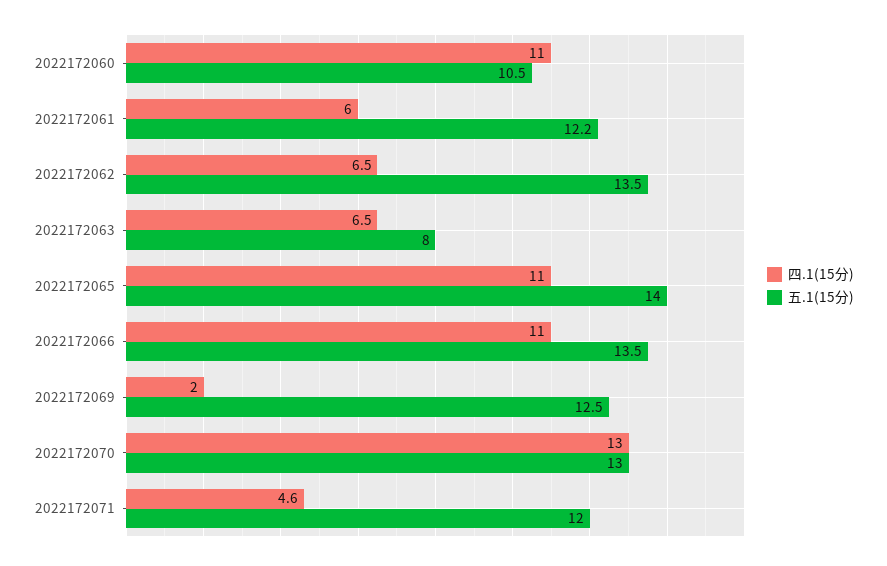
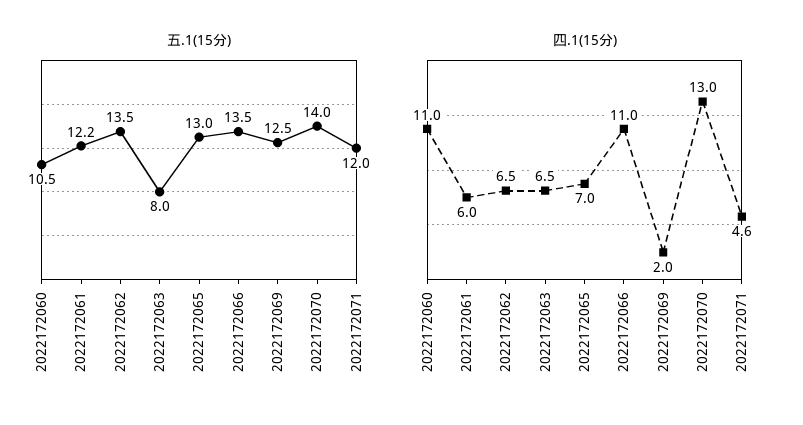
  {
    "四.1(15分)": {
      "2022172060": 11,
      "2022172061": 6,
      "2022172062": 6.5,
      "2022172063": 6.5,
-     "2022172065": 11,
+     "2022172065": 7,
      "2022172066": 11,
      "2022172069": 2,
      "2022172070": 13,
      "2022172071": 4.6
    },
    "五.1(15分)": {
      "2022172060": 10.5,
      "2022172061": 12.2,
      "2022172062": 13.5,
      "2022172063": 8,
-     "2022172065": 14,
+     "2022172065": 13,
      "2022172066": 13.5,
      "2022172069": 12.5,
-     "2022172070": 13,
+     "2022172070": 14,
      "2022172071": 12
    }
  }

